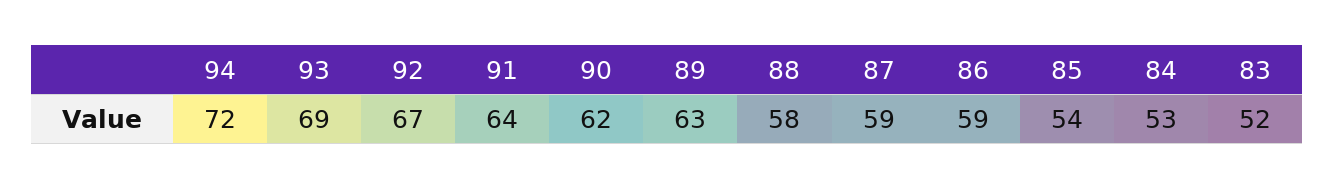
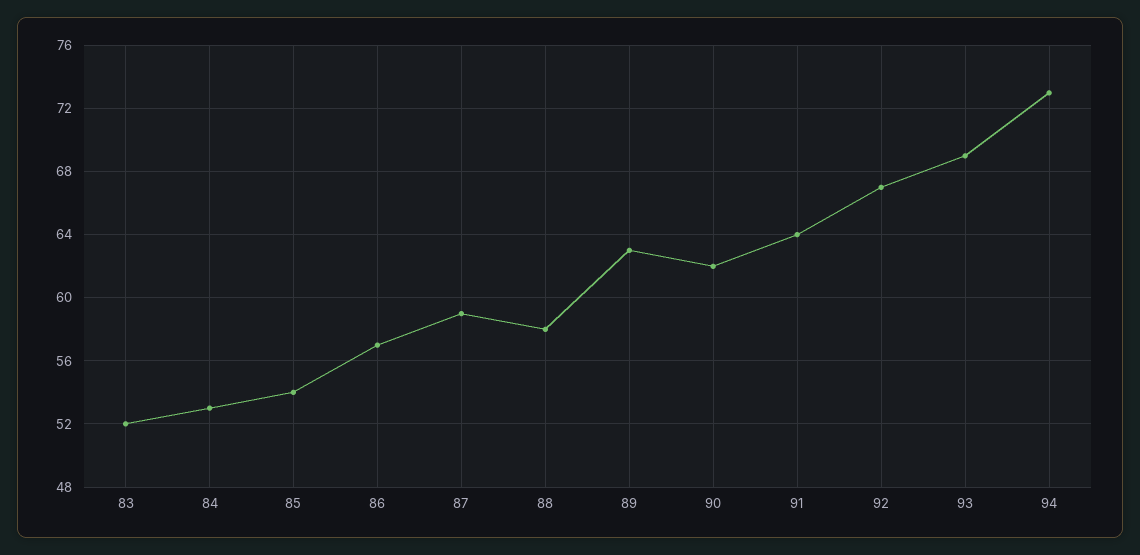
  {
-   "94": 72,
+   "94": 73,
    "93": 69,
    "92": 67,
    "91": 64,
    "90": 62,
    "89": 63,
    "88": 58,
    "87": 59,
-   "86": 59,
+   "86": 57,
    "85": 54,
    "84": 53,
    "83": 52
  }

